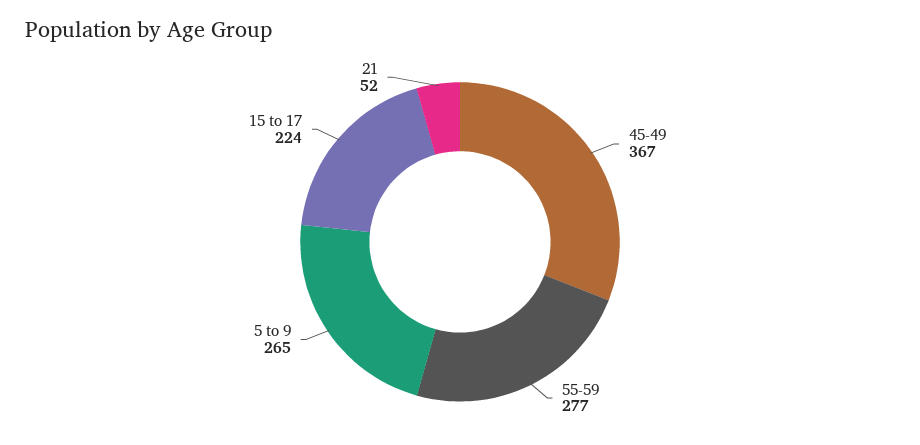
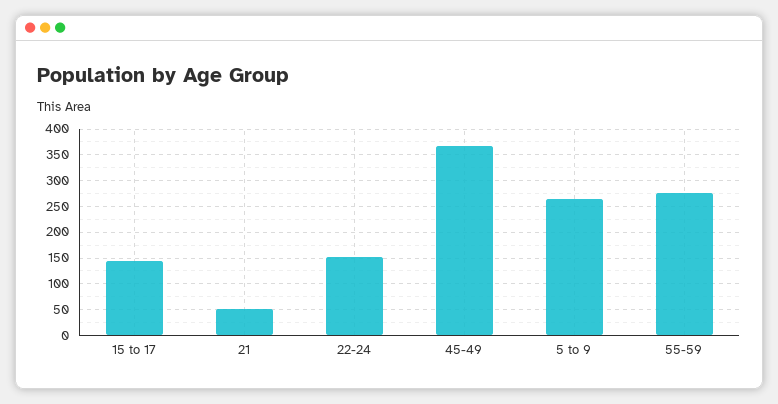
  {
    "45-49": 367,
    "55-59": 277,
    "5 to 9": 265,
-   "15 to 17": 224,
+   "15 to 17": 150,
-   "21": 52
+   "21": 52,
+   "22-24": 150
  }

